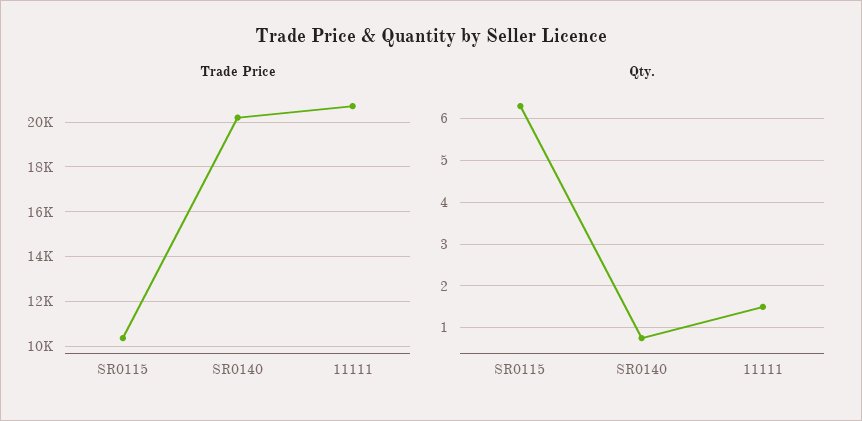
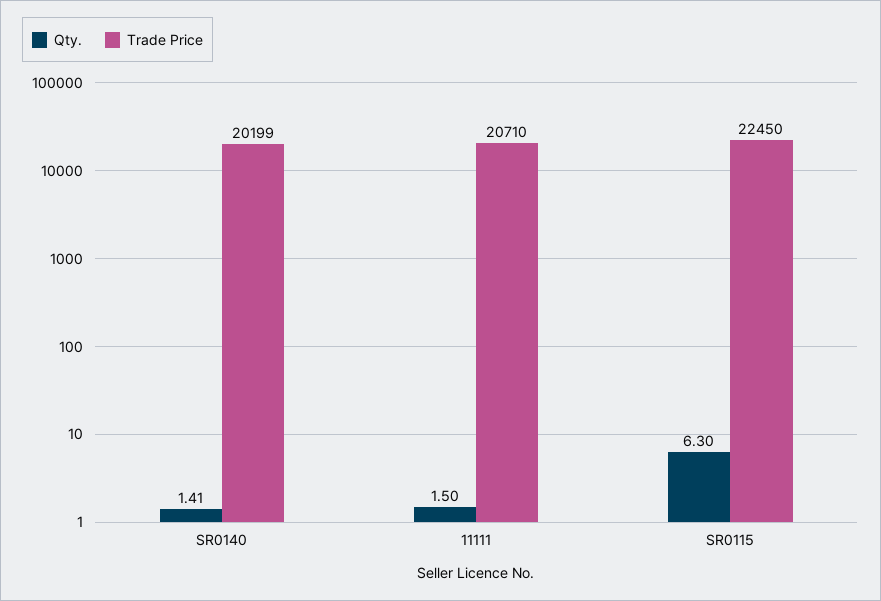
  {
    "Trade Price": {
-     "SR0115": 10500,
+     "SR0115": 22450,
      "SR0140": 20199,
      "11111": 20710
    },
    "Qty.": {
      "SR0115": 6.3,
-     "SR0140": 0.8,
+     "SR0140": 1.41,
      "11111": 1.5
    }
  }

